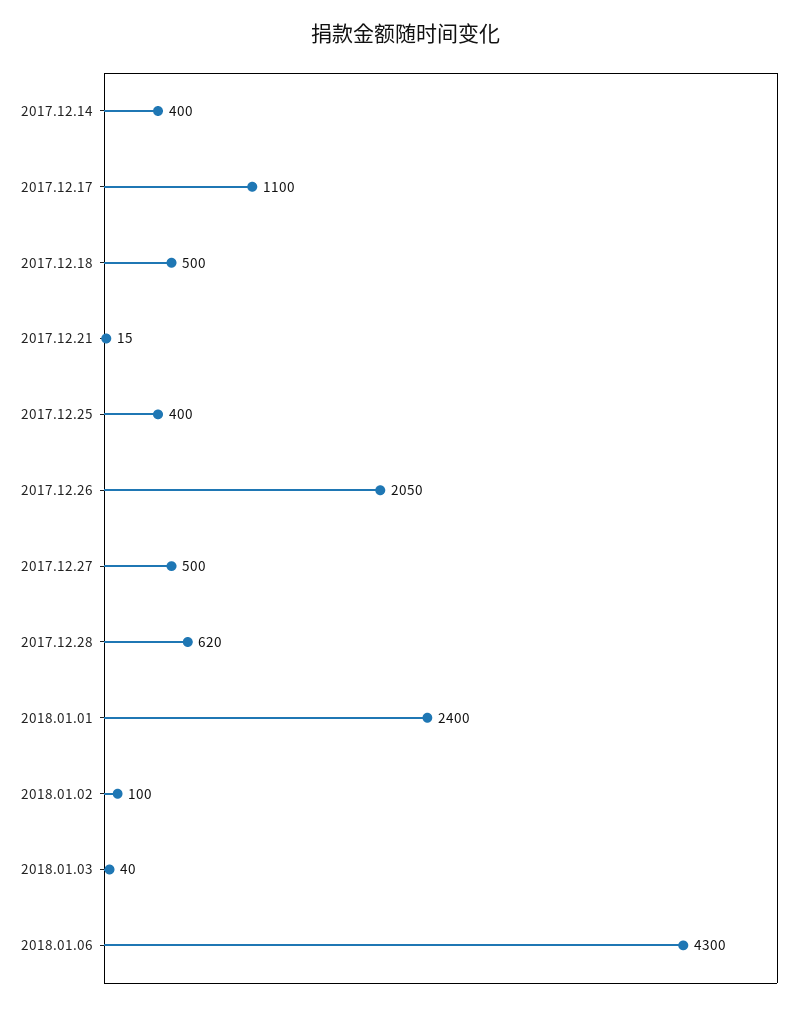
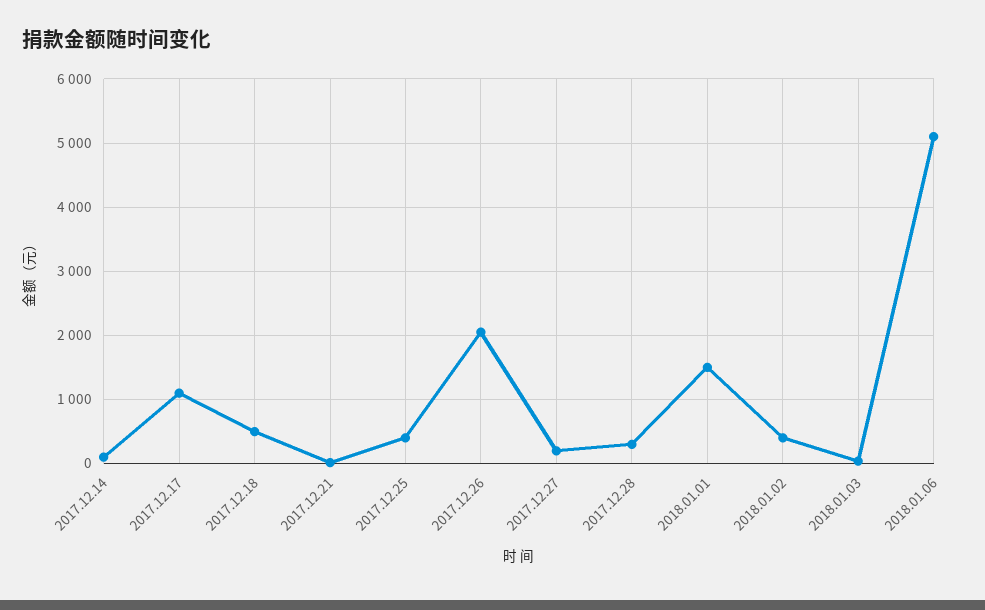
  {
-   "2017.12.14": 400,
+   "2017.12.14": 100,
    "2017.12.17": 1100,
    "2017.12.18": 500,
    "2017.12.21": 15,
    "2017.12.25": 400,
    "2017.12.26": 2050,
-   "2017.12.27": 500,
+   "2017.12.27": 200,
-   "2017.12.28": 620,
+   "2017.12.28": 300,
-   "2018.01.01": 2400,
+   "2018.01.01": 1500,
-   "2018.01.02": 100,
+   "2018.01.02": 400,
    "2018.01.03": 40,
-   "2018.01.06": 4300
+   "2018.01.06": 5100
  }

